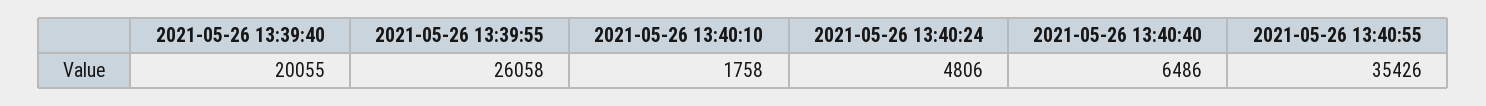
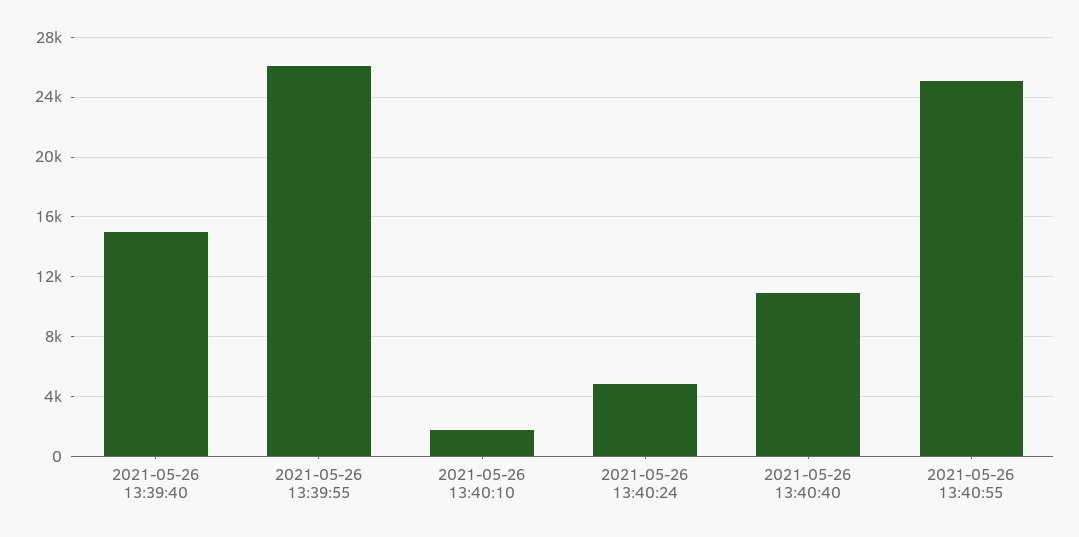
  {
-   "2021-05-26 13:39:40": 20055,
+   "2021-05-26 13:39:40": 15000,
    "2021-05-26 13:39:55": 26058,
    "2021-05-26 13:40:10": 1758,
    "2021-05-26 13:40:24": 4806,
-   "2021-05-26 13:40:40": 6486,
+   "2021-05-26 13:40:40": 11000,
-   "2021-05-26 13:40:55": 35426
+   "2021-05-26 13:40:55": 25000
  }

